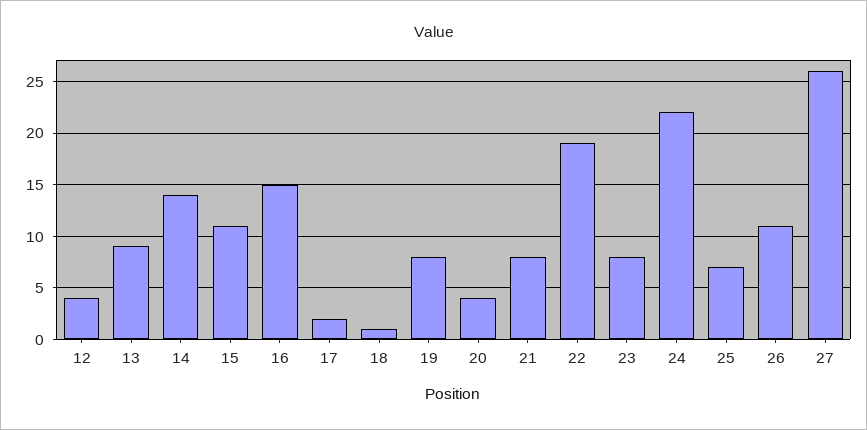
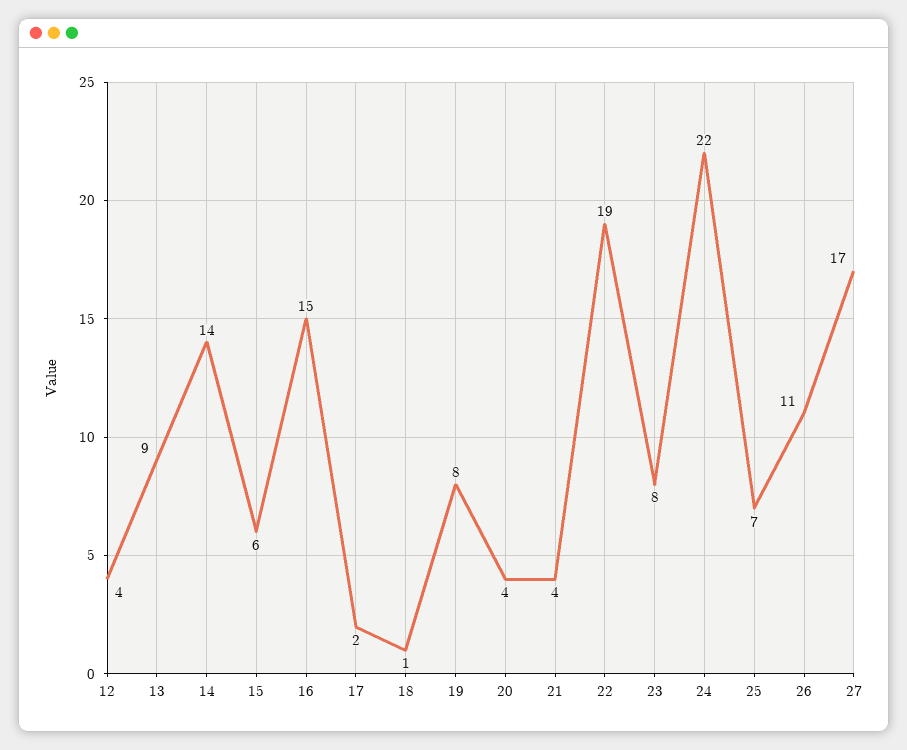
  {
    "12": 4,
    "13": 9,
    "14": 14,
-   "15": 11,
+   "15": 6,
    "16": 15,
    "17": 2,
    "18": 1,
    "19": 8,
    "20": 4,
-   "21": 8,
+   "21": 4,
    "22": 19,
    "23": 8,
    "24": 22,
    "25": 7,
    "26": 11,
-   "27": 26
+   "27": 17
  }

